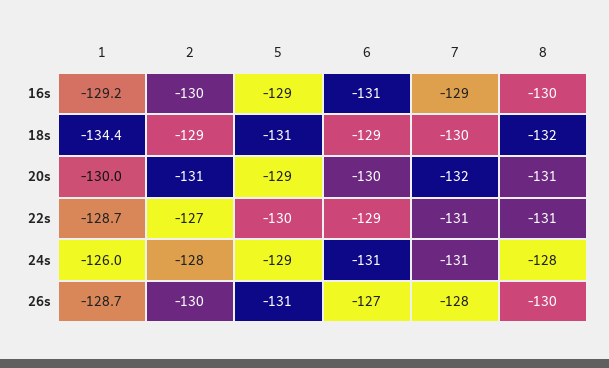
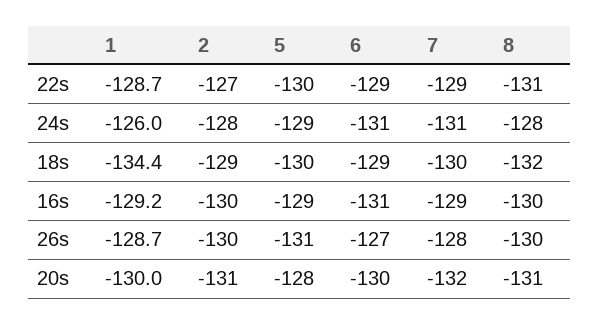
  {
    "1": {
      "16s": -129.2,
      "18s": -134.4,
      "20s": -130,
      "22s": -128.7,
      "24s": -126,
      "26s": -128.7
    },
    "2": {
      "16s": -130,
      "18s": -129,
      "20s": -131,
      "22s": -127,
      "24s": -128,
      "26s": -130
    },
    "5": {
      "16s": -129,
-     "18s": -131,
+     "18s": -130,
-     "20s": -129,
+     "20s": -128,
      "22s": -130,
      "24s": -129,
      "26s": -131
    },
    "6": {
      "16s": -131,
      "18s": -129,
      "20s": -130,
      "22s": -129,
      "24s": -131,
      "26s": -127
    },
    "7": {
      "16s": -129,
      "18s": -130,
      "20s": -132,
-     "22s": -131,
+     "22s": -129,
      "24s": -131,
      "26s": -128
    },
    "8": {
      "16s": -130,
      "18s": -132,
      "20s": -131,
      "22s": -131,
      "24s": -128,
      "26s": -130
    }
  }

